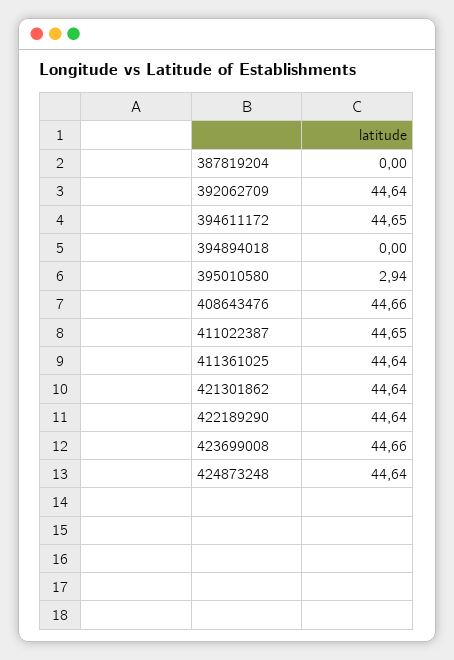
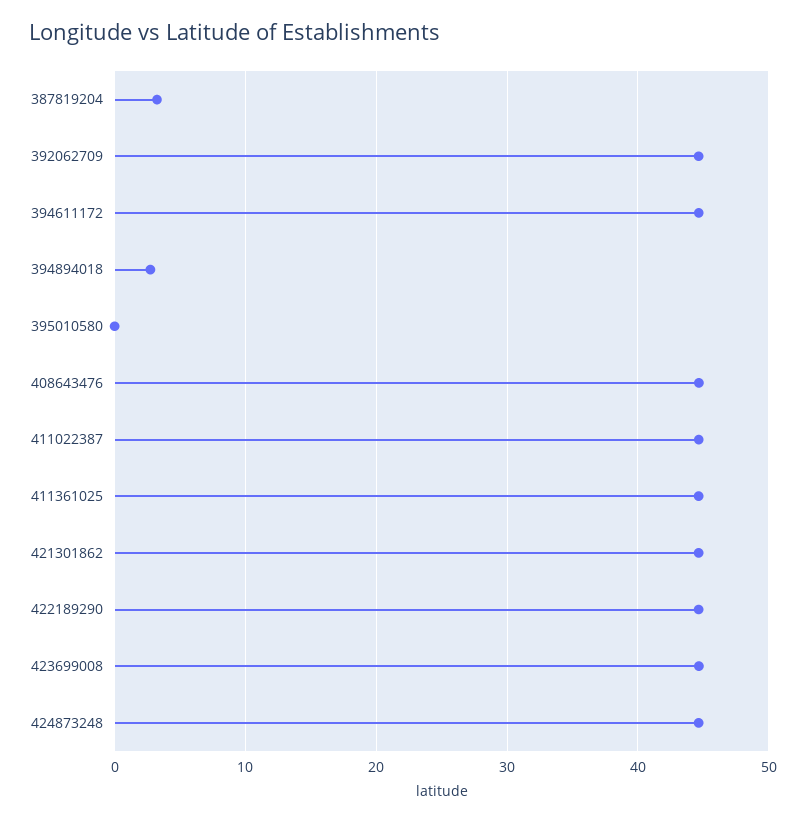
  {
-   "387819204": 0,
+   "387819204": 3,
    "392062709": 44.64,
    "394611172": 44.65,
-   "394894018": 0,
+   "394894018": 3,
-   "395010580": 2.94,
+   "395010580": 0,
    "408643476": 44.66,
    "411022387": 44.65,
    "411361025": 44.64,
    "421301862": 44.64,
    "422189290": 44.64,
    "423699008": 44.66,
    "424873248": 44.64
  }

